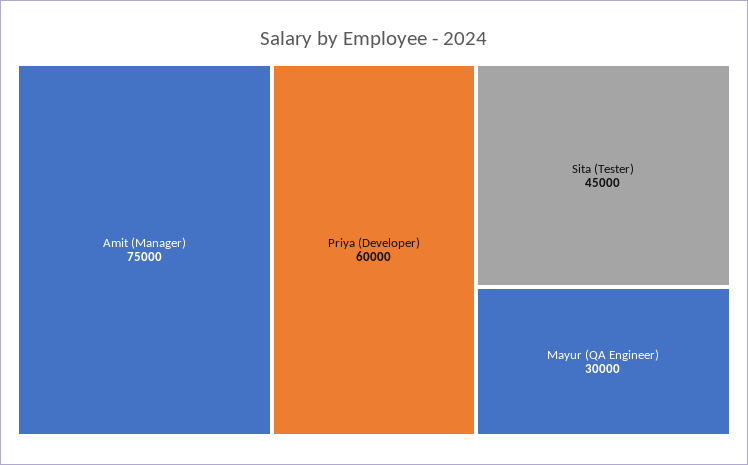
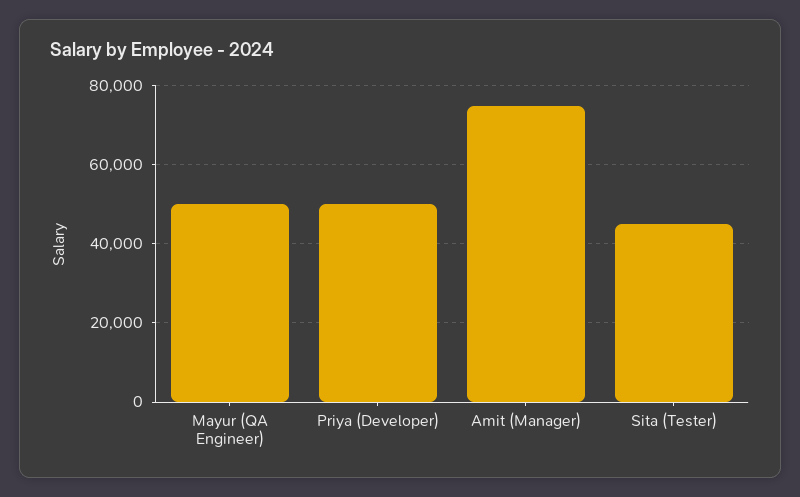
  {
    "Amit (Manager)": 75000,
-   "Priya (Developer)": 60000,
+   "Priya (Developer)": 50000,
    "Sita (Tester)": 45000,
-   "Mayur (QA Engineer)": 30000
+   "Mayur (QA Engineer)": 50000
  }

